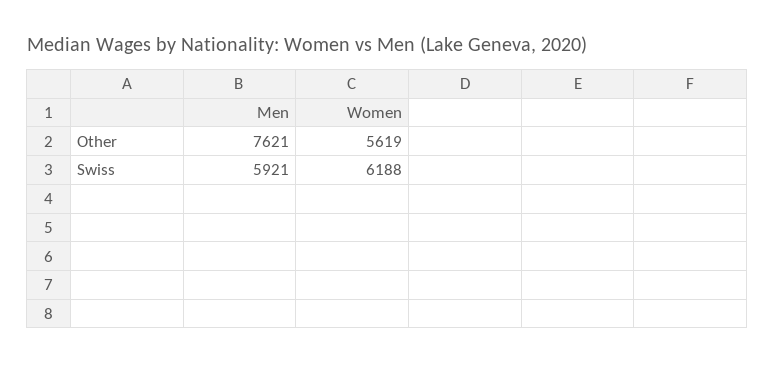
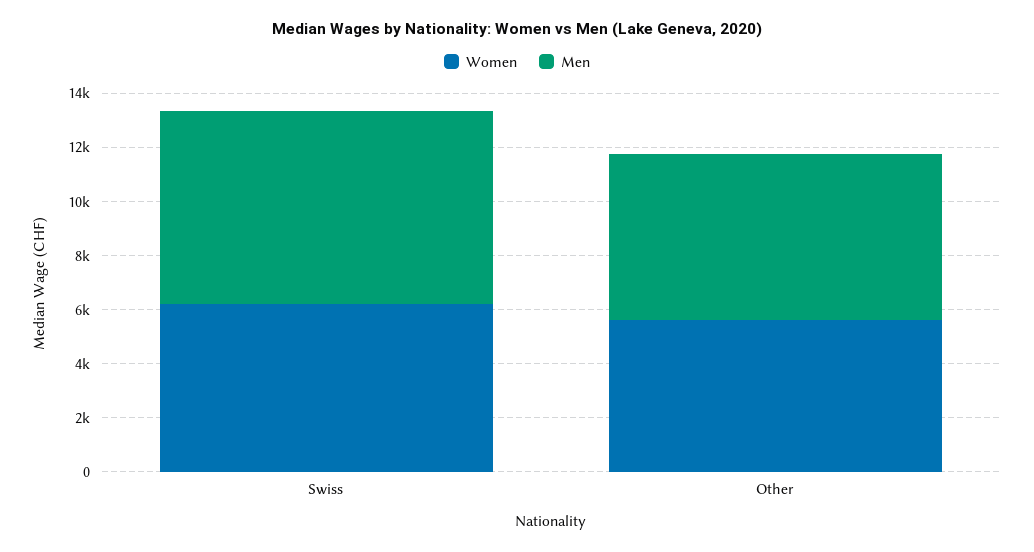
  {
    "Men": {
-     "Other": 7621,
+     "Other": 6000,
-     "Swiss": 5921
+     "Swiss": 7000
    },
    "Women": {
      "Other": 5619,
      "Swiss": 6188
    }
  }

